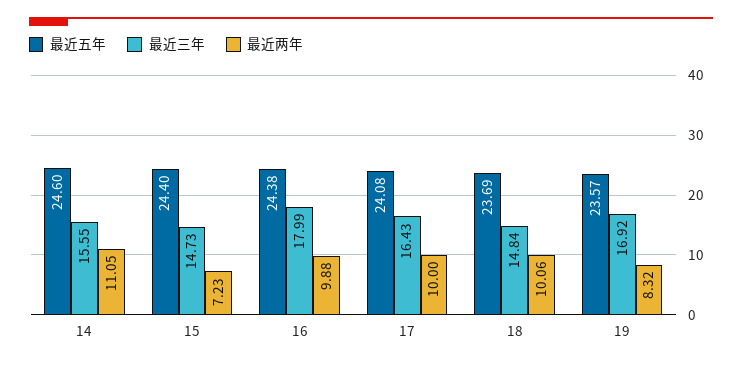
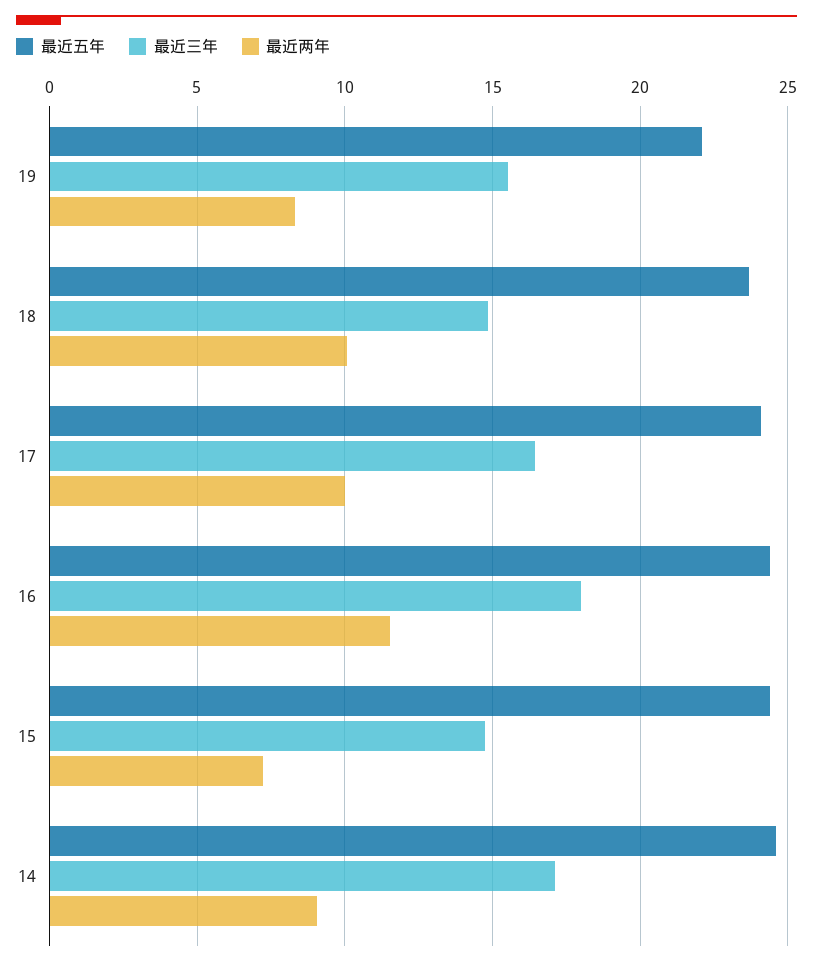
  {
    "最近五年": {
      "14": 24.6,
      "15": 24.4,
      "16": 24.38,
      "17": 24.08,
      "18": 23.69,
-     "19": 23.57
+     "19": 22
    },
    "最近三年": {
-     "14": 15.55,
+     "14": 17,
      "15": 14.73,
      "16": 17.99,
      "17": 16.43,
      "18": 14.84,
-     "19": 16.92
+     "19": 15.5
    },
    "最近两年": {
-     "14": 11.05,
+     "14": 9,
      "15": 7.23,
-     "16": 9.88,
+     "16": 11.5,
      "17": 10,
      "18": 10.06,
      "19": 8.32
    }
  }

